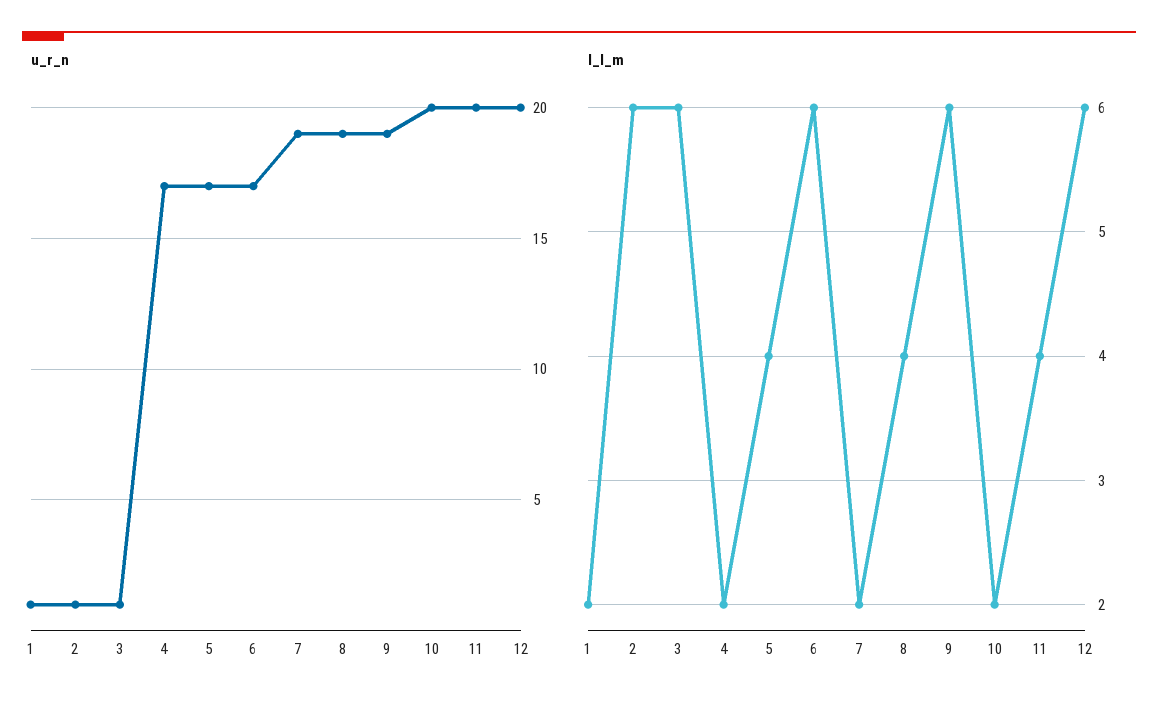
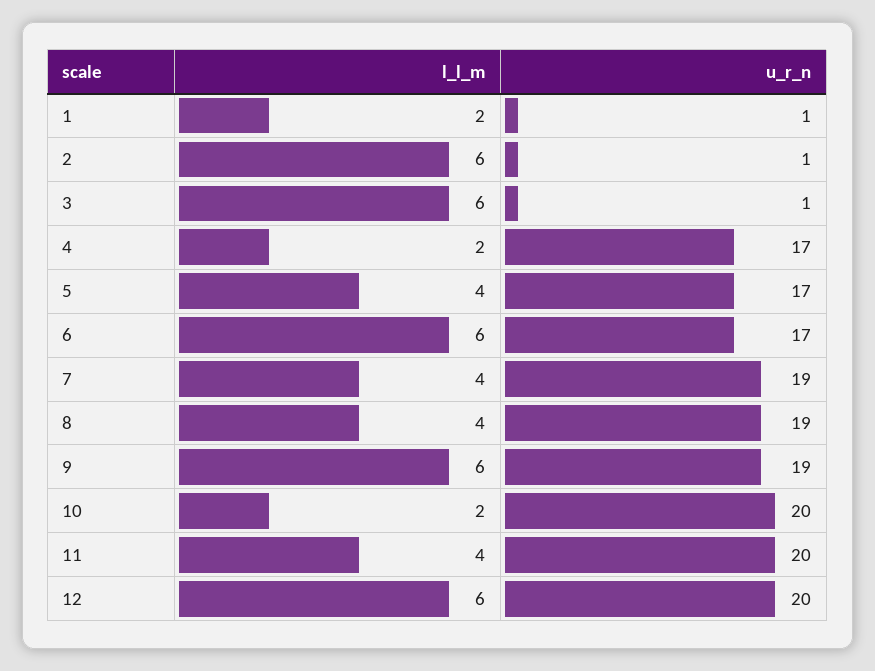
  {
    "u_r_n": {
      "1": 1,
      "2": 1,
      "3": 1,
      "4": 17,
      "5": 17,
      "6": 17,
      "7": 19,
      "8": 19,
      "9": 19,
      "10": 20,
      "11": 20,
      "12": 20
    },
    "l_l_m": {
      "1": 2,
      "2": 6,
      "3": 6,
      "4": 2,
      "5": 4,
      "6": 6,
-     "7": 2,
+     "7": 4,
      "8": 4,
      "9": 6,
      "10": 2,
      "11": 4,
      "12": 6
    }
  }

